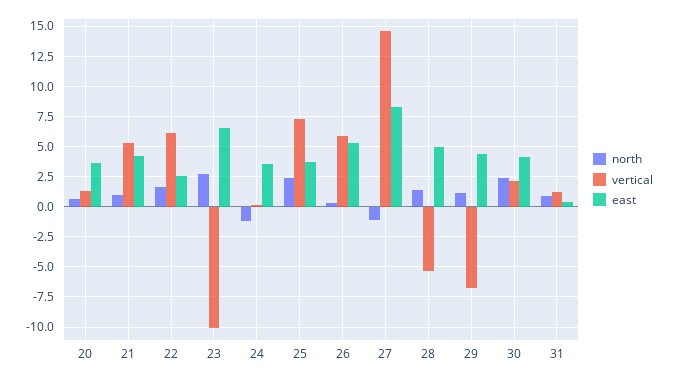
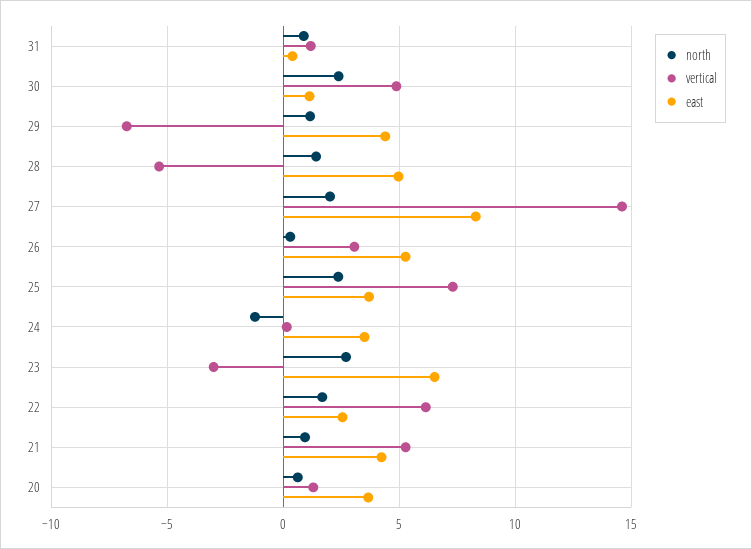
  {
    "north": {
      "20": 0.5,
      "21": 1,
      "22": 1.5,
      "23": 2.5,
      "24": -1,
      "25": 2.5,
      "26": 0.5,
-     "27": -1,
+     "27": 2,
      "28": 1.5,
      "29": 1,
      "30": 2.5,
      "31": 1
    },
    "vertical": {
      "20": 1.5,
      "21": 5.5,
      "22": 6,
-     "23": -10,
+     "23": -3,
      "24": 0,
      "25": 7.5,
-     "26": 6,
+     "26": 3,
      "27": 14.5,
      "28": -5.5,
      "29": -7,
-     "30": 2,
+     "30": 5,
      "31": 1
    },
    "east": {
      "20": 3.5,
      "21": 4,
      "22": 2.5,
      "23": 6.5,
      "24": 3.5,
      "25": 3.5,
      "26": 5.5,
      "27": 8.5,
      "28": 5,
      "29": 4.5,
-     "30": 4,
+     "30": 1,
      "31": 0.5
    }
  }

